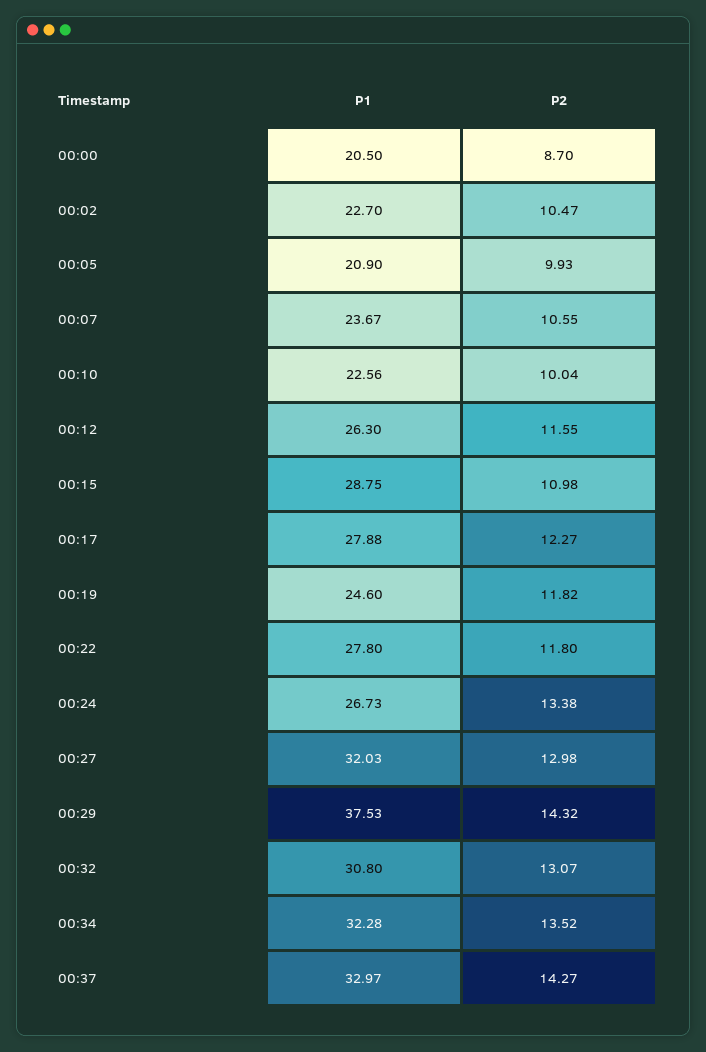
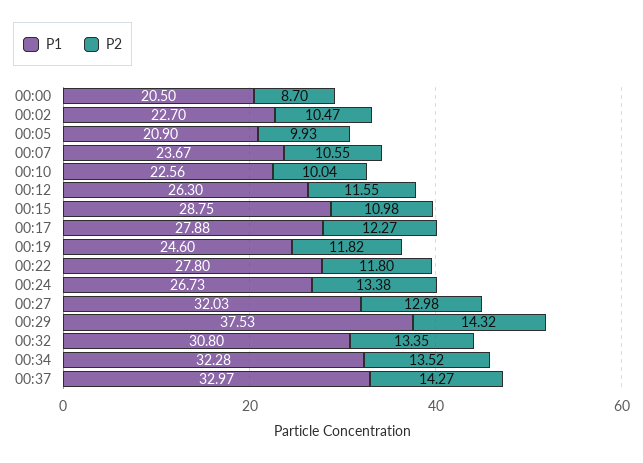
  {
    "P1": {
      "00:00": 20.5,
      "00:02": 22.7,
      "00:05": 20.9,
      "00:07": 23.67,
      "00:10": 22.56,
      "00:12": 26.3,
      "00:15": 28.75,
      "00:17": 27.88,
      "00:19": 24.6,
      "00:22": 27.8,
      "00:24": 26.73,
      "00:27": 32.03,
      "00:29": 37.53,
      "00:32": 30.8,
      "00:34": 32.28,
      "00:37": 32.97
    },
    "P2": {
      "00:00": 8.7,
      "00:02": 10.47,
      "00:05": 9.93,
      "00:07": 10.55,
      "00:10": 10.04,
      "00:12": 11.55,
      "00:15": 10.98,
      "00:17": 12.27,
      "00:19": 11.82,
      "00:22": 11.8,
      "00:24": 13.38,
      "00:27": 12.98,
      "00:29": 14.32,
-     "00:32": 13.07,
+     "00:32": 13.35,
      "00:34": 13.52,
      "00:37": 14.27
    }
  }

